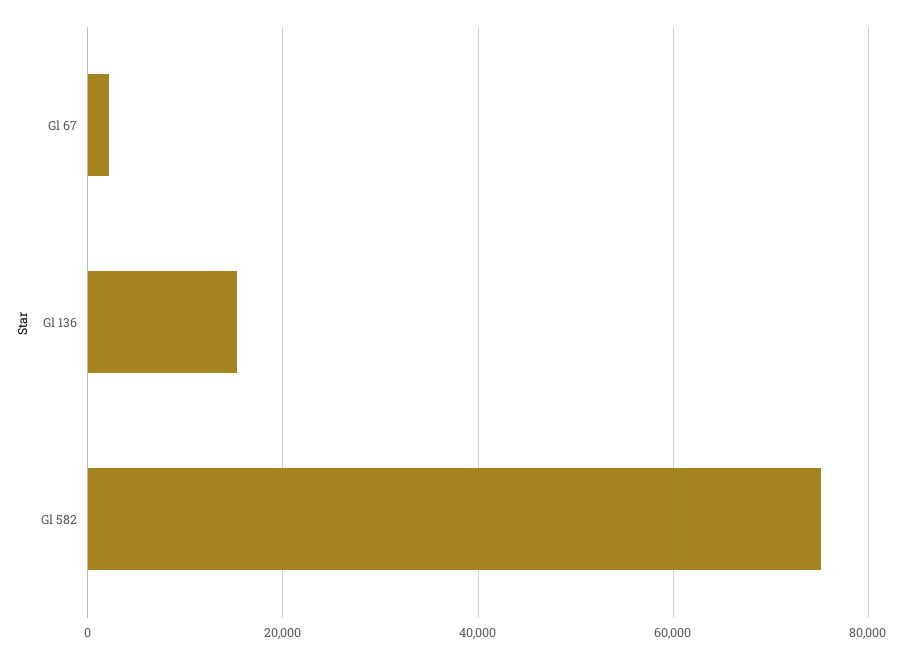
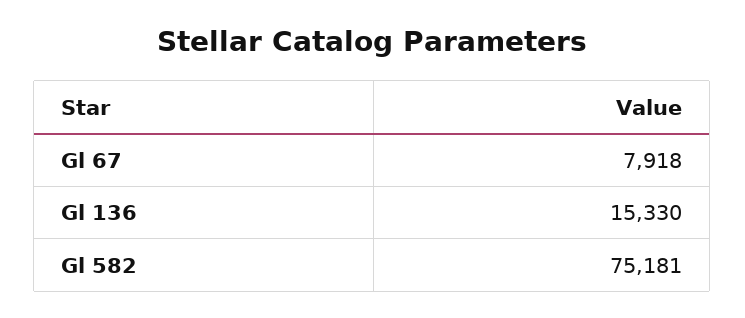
  {
-   "Gl 67": 2000,
+   "Gl 67": 7918,
    "Gl 136": 15330,
    "Gl 582": 75181
  }

